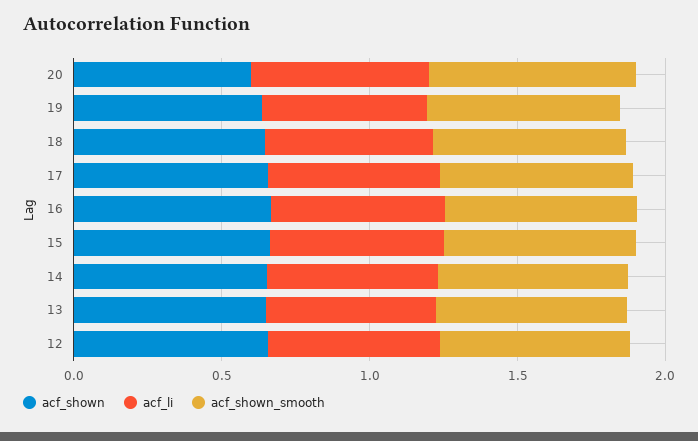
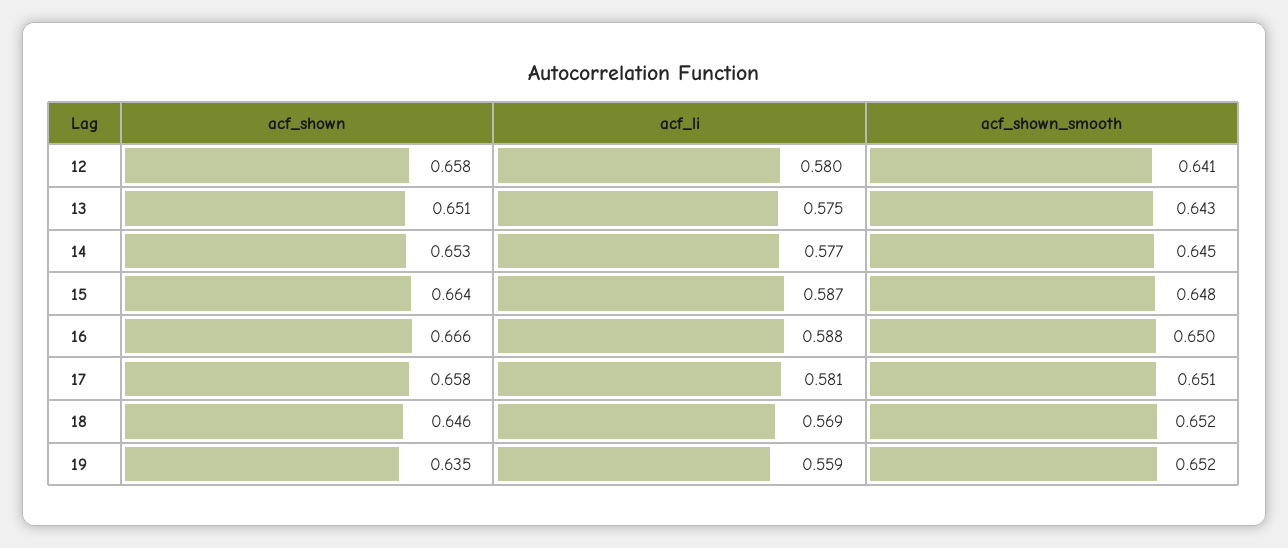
  {
    "acf_shown": {
-     "20": 0.6,
      "19": 0.635,
      "18": 0.646,
      "17": 0.658,
      "16": 0.666,
      "15": 0.664,
      "14": 0.653,
      "13": 0.651,
      "12": 0.658
    },
    "acf_li": {
-     "20": 0.6,
      "19": 0.559,
      "18": 0.569,
      "17": 0.581,
      "16": 0.588,
      "15": 0.587,
      "14": 0.577,
      "13": 0.575,
      "12": 0.58
    },
    "acf_shown_smooth": {
-     "20": 0.7,
      "19": 0.652,
      "18": 0.652,
      "17": 0.651,
      "16": 0.65,
      "15": 0.648,
      "14": 0.645,
      "13": 0.643,
      "12": 0.641
    }
  }

